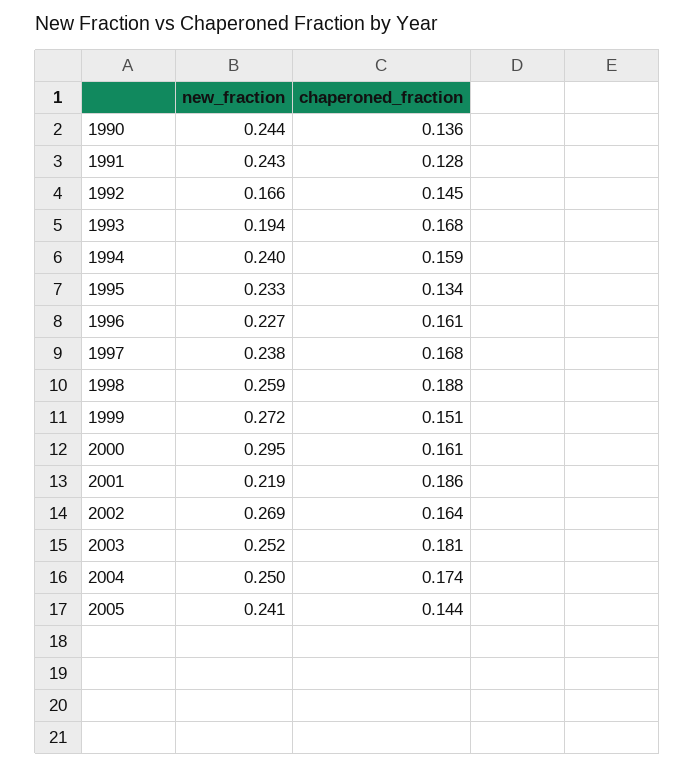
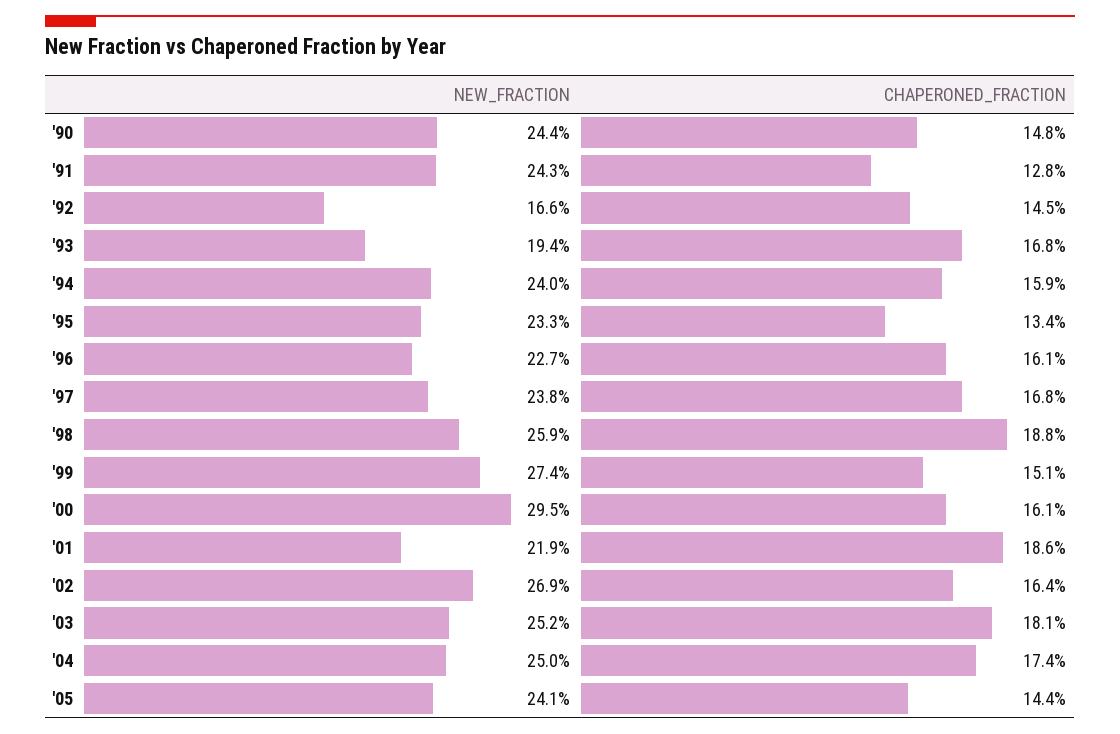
  {
    "new_fraction": {
      "1990": 0.244,
      "1991": 0.243,
      "1992": 0.166,
      "1993": 0.194,
      "1994": 0.24,
      "1995": 0.233,
      "1996": 0.227,
      "1997": 0.238,
      "1998": 0.259,
-     "1999": 0.272,
+     "1999": 0.274,
      "2000": 0.295,
      "2001": 0.219,
      "2002": 0.269,
      "2003": 0.252,
      "2004": 0.25,
      "2005": 0.241
    },
    "chaperoned_fraction": {
-     "1990": 0.136,
+     "1990": 0.148,
      "1991": 0.128,
      "1992": 0.145,
      "1993": 0.168,
      "1994": 0.159,
      "1995": 0.134,
      "1996": 0.161,
      "1997": 0.168,
      "1998": 0.188,
      "1999": 0.151,
      "2000": 0.161,
      "2001": 0.186,
      "2002": 0.164,
      "2003": 0.181,
      "2004": 0.174,
      "2005": 0.144
    }
  }

